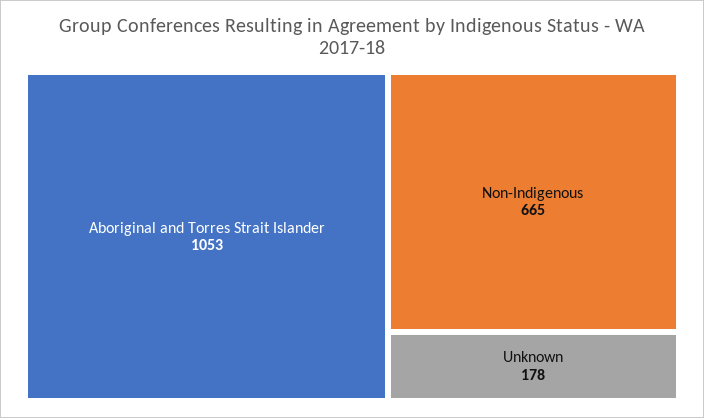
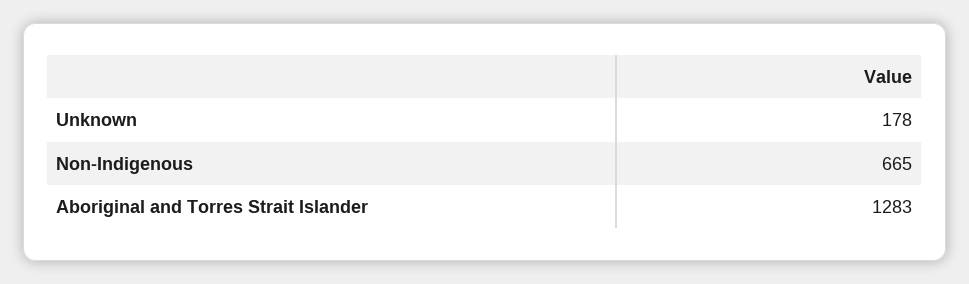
  {
-   "Aboriginal and Torres Strait Islander": 1053,
+   "Aboriginal and Torres Strait Islander": 1283,
    "Non-Indigenous": 665,
    "Unknown": 178
  }

